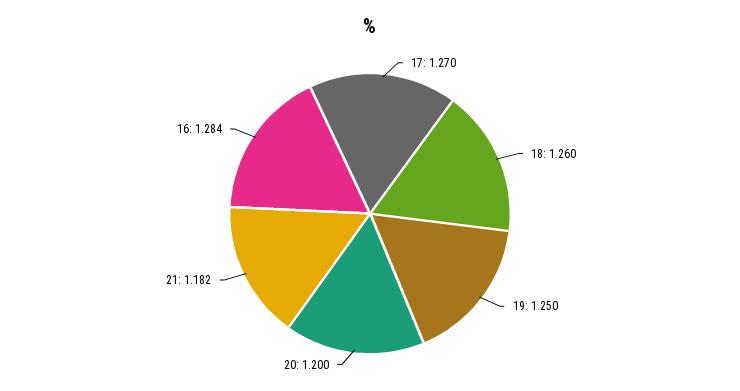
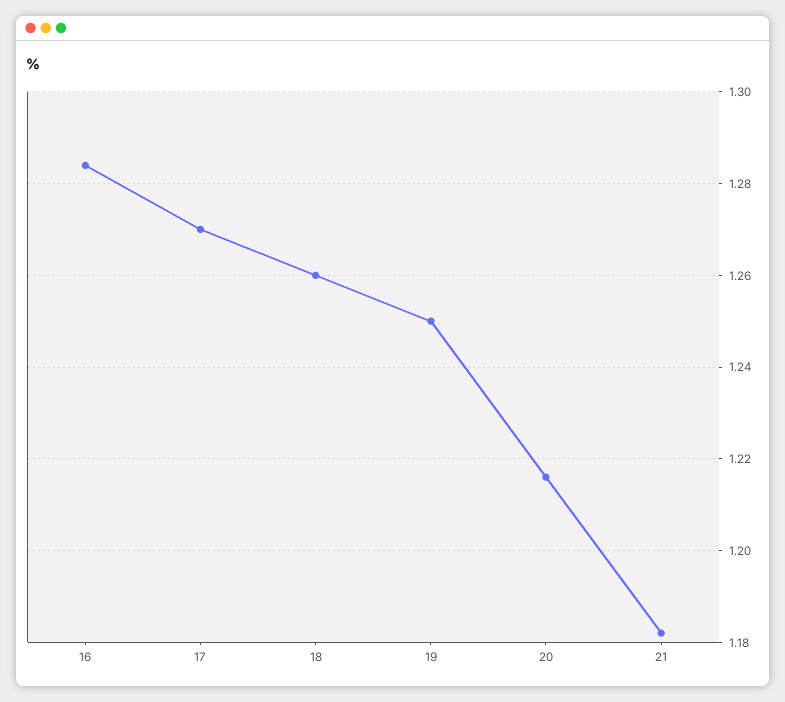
  {
    "17": 1.27,
    "18": 1.26,
    "19": 1.25,
-   "20": 1.2,
+   "20": 1.215,
    "21": 1.182,
    "16": 1.284
  }

